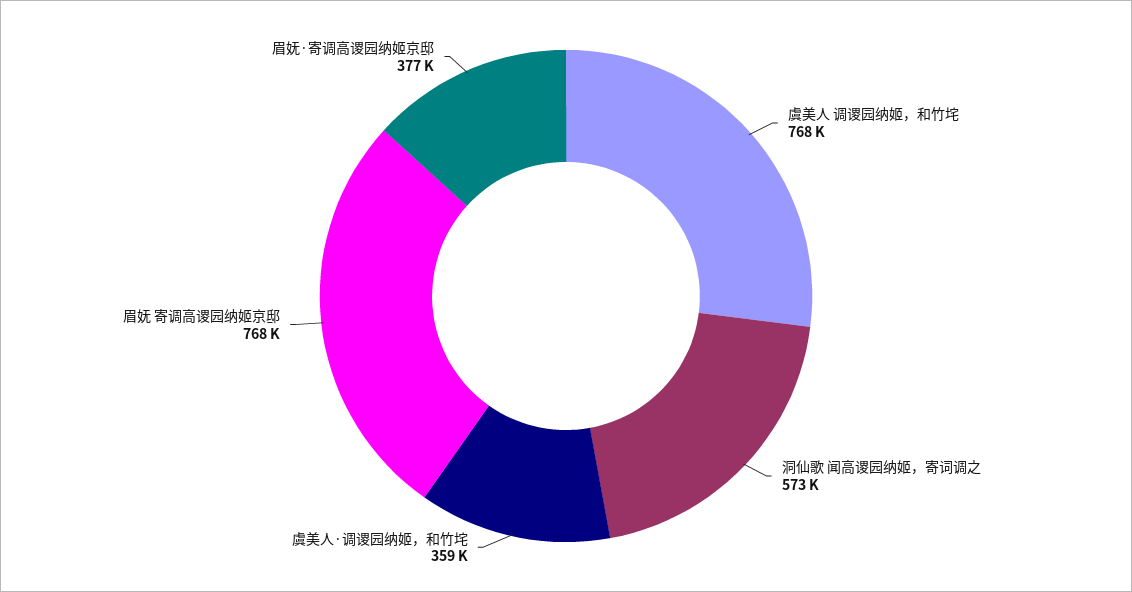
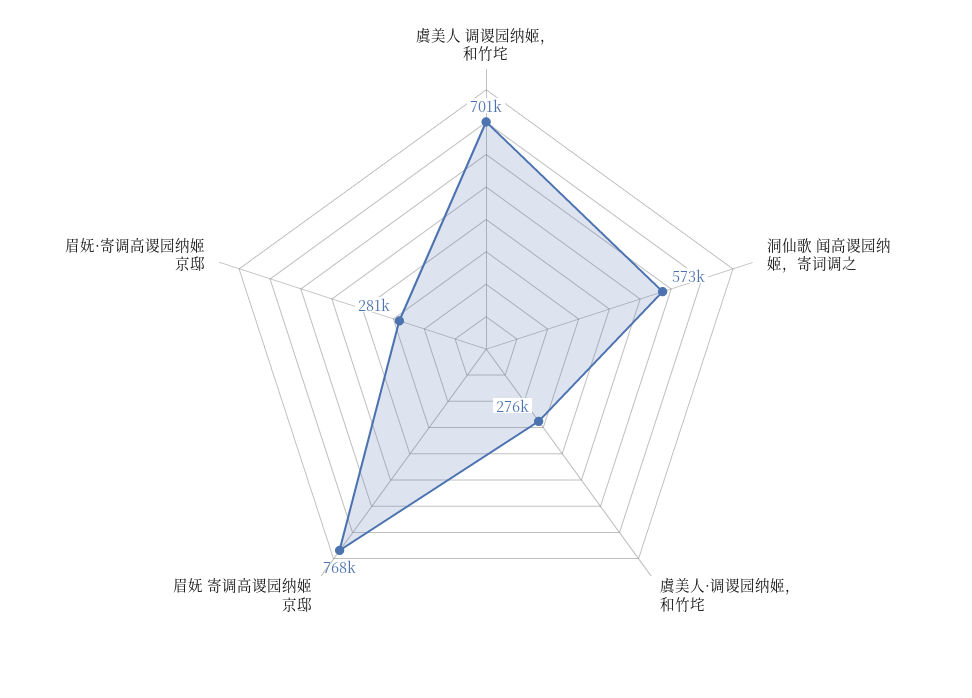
  {
-   "虞美人 调谡园纳姬，和竹垞": 768000,
+   "虞美人 调谡园纳姬，和竹垞": 701000,
    "洞仙歌 闻高谡园纳姬，寄词调之": 573000,
-   "虞美人·调谡园纳姬，和竹垞": 359000,
+   "虞美人·调谡园纳姬，和竹垞": 276000,
    "眉妩 寄调高谡园纳姬京邸": 768000,
-   "眉妩·寄调高谡园纳姬京邸": 377000
+   "眉妩·寄调高谡园纳姬京邸": 281000
  }

